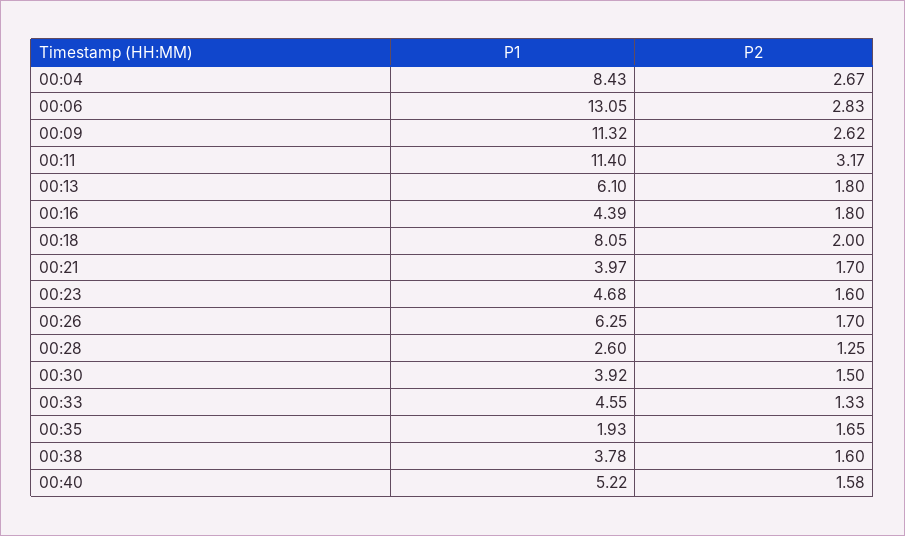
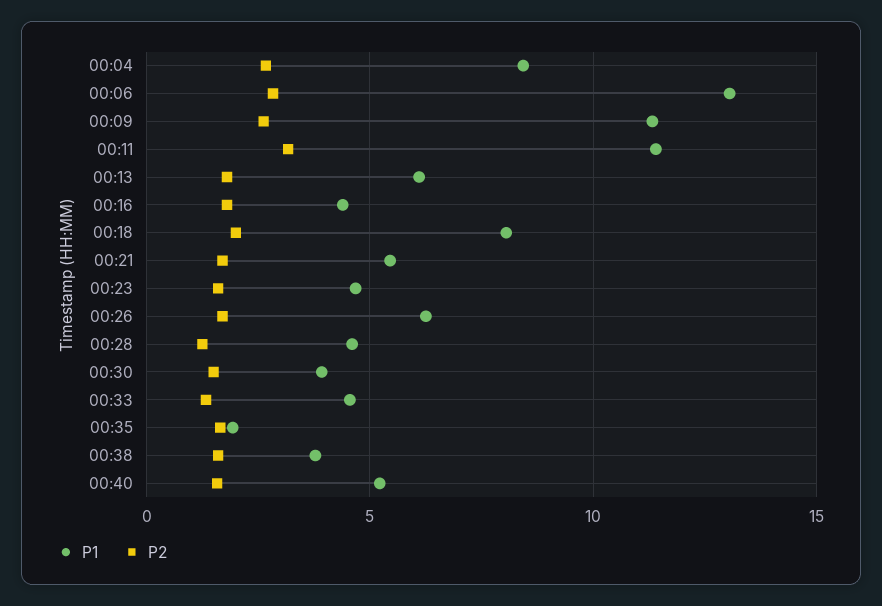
  {
    "P1": {
      "00:04": 8.43,
      "00:06": 13.05,
      "00:09": 11.32,
      "00:11": 11.4,
      "00:13": 6.1,
      "00:16": 4.39,
      "00:18": 8.05,
-     "00:21": 3.97,
+     "00:21": 5.5,
      "00:23": 4.68,
      "00:26": 6.25,
-     "00:28": 2.6,
+     "00:28": 4.5,
      "00:30": 3.92,
      "00:33": 4.55,
      "00:35": 1.93,
      "00:38": 3.78,
      "00:40": 5.22
    },
    "P2": {
      "00:04": 2.67,
      "00:06": 2.83,
      "00:09": 2.62,
      "00:11": 3.17,
      "00:13": 1.8,
      "00:16": 1.8,
      "00:18": 2,
      "00:21": 1.7,
      "00:23": 1.6,
      "00:26": 1.7,
      "00:28": 1.25,
      "00:30": 1.5,
      "00:33": 1.33,
      "00:35": 1.65,
      "00:38": 1.6,
      "00:40": 1.58
    }
  }

